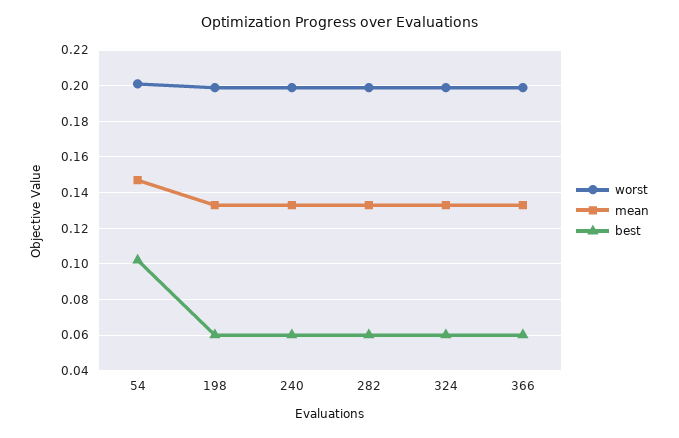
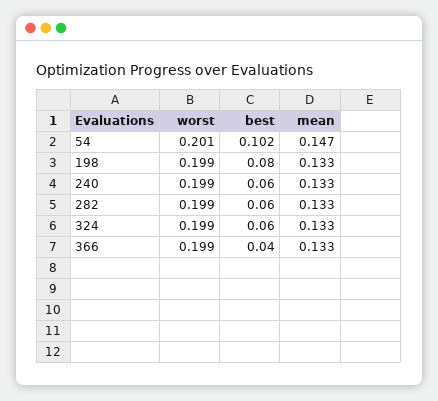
  {
    "worst": {
      "54": 0.201,
      "198": 0.199,
      "240": 0.199,
      "282": 0.199,
      "324": 0.199,
      "366": 0.199
    },
    "mean": {
      "54": 0.147,
      "198": 0.133,
      "240": 0.133,
      "282": 0.133,
      "324": 0.133,
      "366": 0.133
    },
    "best": {
      "54": 0.102,
-     "198": 0.06,
+     "198": 0.08,
      "240": 0.06,
      "282": 0.06,
      "324": 0.06,
-     "366": 0.06
+     "366": 0.04
    }
  }

